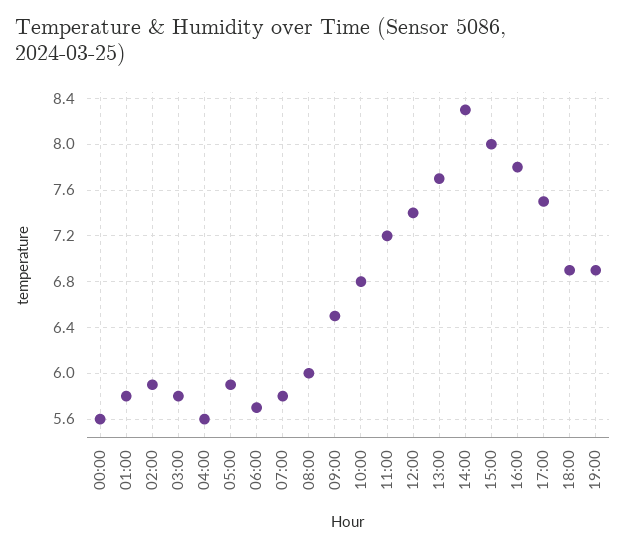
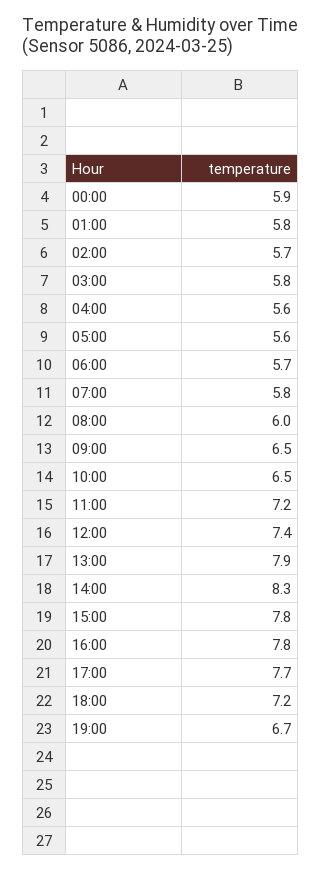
  {
-   "00:00": 5.6,
+   "00:00": 5.9,
    "01:00": 5.8,
-   "02:00": 5.9,
+   "02:00": 5.7,
    "03:00": 5.8,
    "04:00": 5.6,
-   "05:00": 5.9,
+   "05:00": 5.6,
    "06:00": 5.7,
    "07:00": 5.8,
    "08:00": 6,
    "09:00": 6.5,
-   "10:00": 6.8,
+   "10:00": 6.5,
    "11:00": 7.2,
    "12:00": 7.4,
-   "13:00": 7.7,
+   "13:00": 7.9,
    "14:00": 8.3,
-   "15:00": 8,
+   "15:00": 7.8,
    "16:00": 7.8,
-   "17:00": 7.5,
+   "17:00": 7.7,
-   "18:00": 6.9,
+   "18:00": 7.2,
-   "19:00": 6.9
+   "19:00": 6.7
  }

